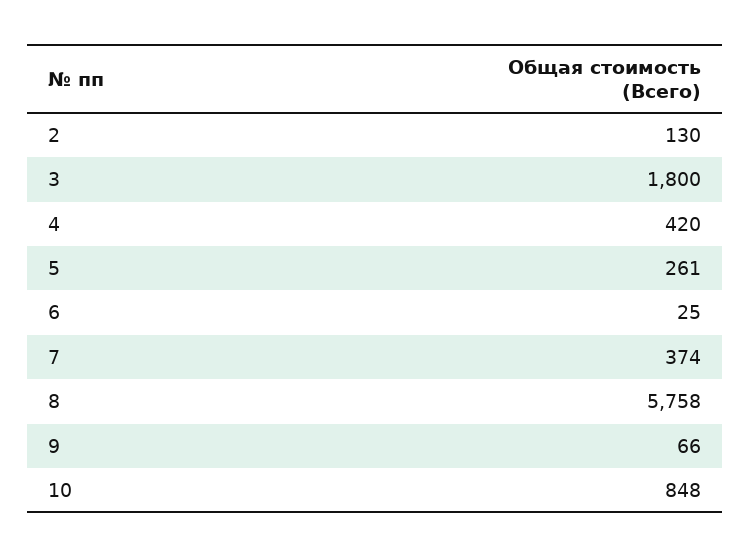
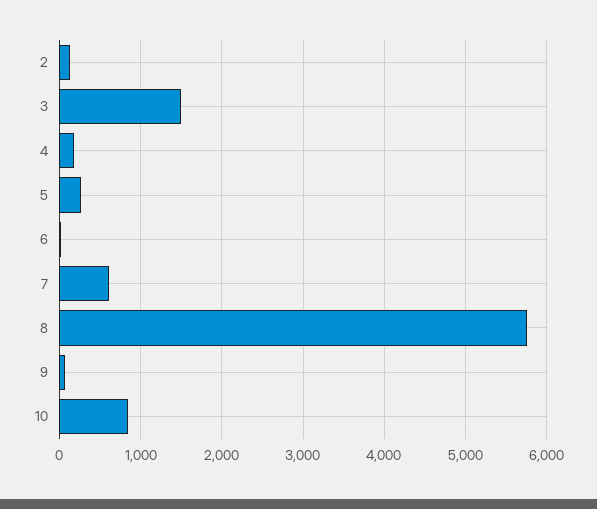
  {
    "2": 130,
-   "3": 1800,
+   "3": 1500,
-   "4": 420,
+   "4": 200,
    "5": 261,
    "6": 25,
-   "7": 374,
+   "7": 600,
    "8": 5758,
    "9": 66,
    "10": 848
  }

